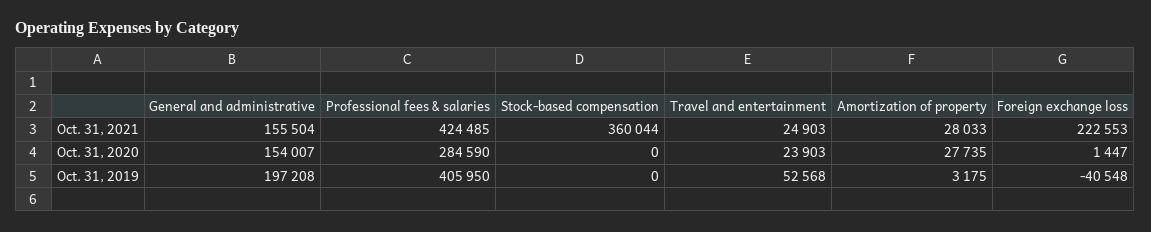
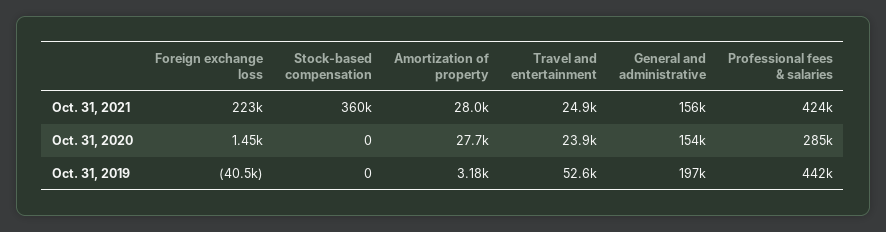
  {
    "General and administrative": {
      "Oct. 31, 2021": 155504,
      "Oct. 31, 2020": 154007,
      "Oct. 31, 2019": 197208
    },
    "Professional fees & salaries": {
      "Oct. 31, 2021": 424485,
      "Oct. 31, 2020": 284590,
-     "Oct. 31, 2019": 405950
+     "Oct. 31, 2019": 442000
    },
    "Stock-based compensation": {
      "Oct. 31, 2021": 360044,
      "Oct. 31, 2020": 0,
      "Oct. 31, 2019": 0
    },
    "Travel and entertainment": {
      "Oct. 31, 2021": 24903,
      "Oct. 31, 2020": 23903,
      "Oct. 31, 2019": 52568
    },
    "Amortization of property": {
      "Oct. 31, 2021": 28033,
      "Oct. 31, 2020": 27735,
      "Oct. 31, 2019": 3175
    },
    "Foreign exchange loss": {
      "Oct. 31, 2021": 222553,
      "Oct. 31, 2020": 1447,
      "Oct. 31, 2019": -40548
    }
  }

